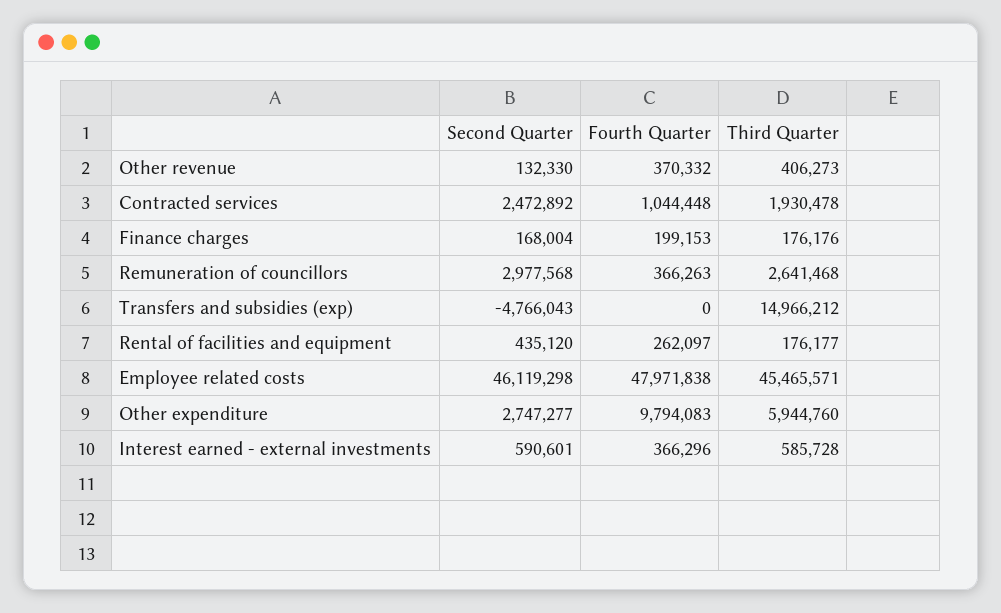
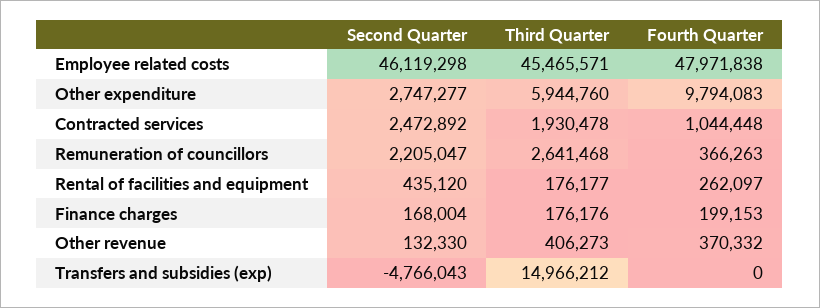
  {
    "Second Quarter": {
      "Other revenue": 132330,
      "Contracted services": 2472892,
      "Finance charges": 168004,
-     "Remuneration of councillors": 2977568,
+     "Remuneration of councillors": 2205047,
      "Transfers and subsidies (exp)": -4766043,
      "Rental of facilities and equipment": 435120,
      "Employee related costs": 46119298,
-     "Other expenditure": 2747277,
+     "Other expenditure": 2747277
-     "Interest earned - external investments": 590601
    },
    "Fourth Quarter": {
      "Other revenue": 370332,
      "Contracted services": 1044448,
      "Finance charges": 199153,
      "Remuneration of councillors": 366263,
      "Transfers and subsidies (exp)": 0,
      "Rental of facilities and equipment": 262097,
      "Employee related costs": 47971838,
-     "Other expenditure": 9794083,
+     "Other expenditure": 9794083
-     "Interest earned - external investments": 366296
    },
    "Third Quarter": {
      "Other revenue": 406273,
      "Contracted services": 1930478,
      "Finance charges": 176176,
      "Remuneration of councillors": 2641468,
      "Transfers and subsidies (exp)": 14966212,
      "Rental of facilities and equipment": 176177,
      "Employee related costs": 45465571,
-     "Other expenditure": 5944760,
+     "Other expenditure": 5944760
-     "Interest earned - external investments": 585728
    }
  }

